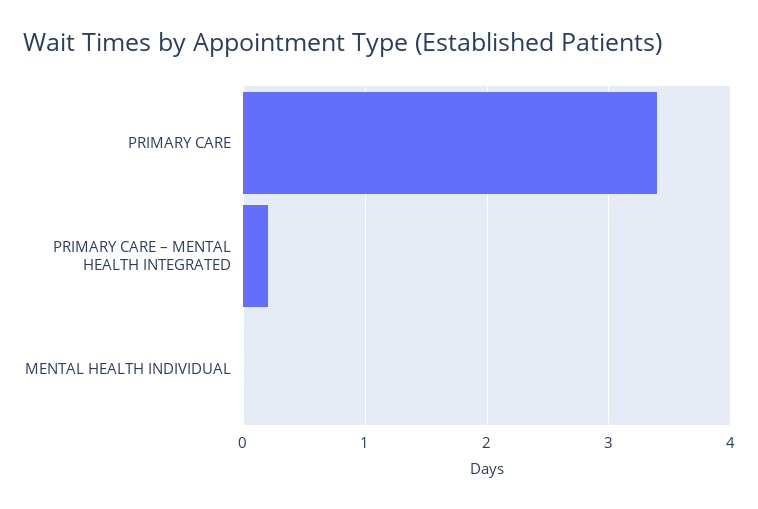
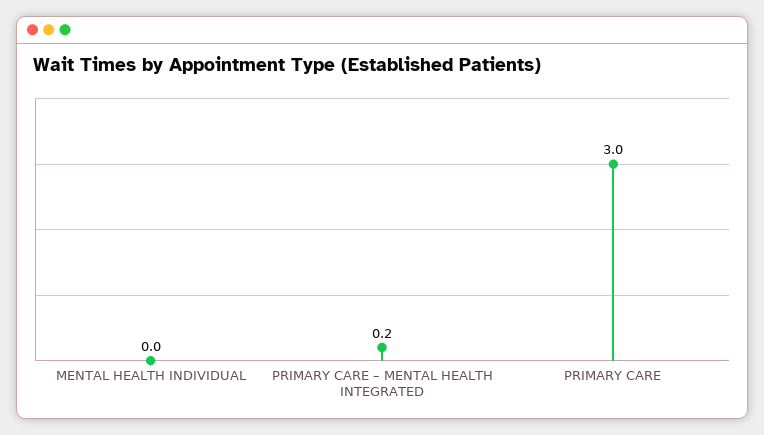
  {
-   "PRIMARY CARE": 3.4,
+   "PRIMARY CARE": 3,
    "PRIMARY CARE – MENTAL HEALTH INTEGRATED": 0.2,
    "MENTAL HEALTH INDIVIDUAL": 0
  }

